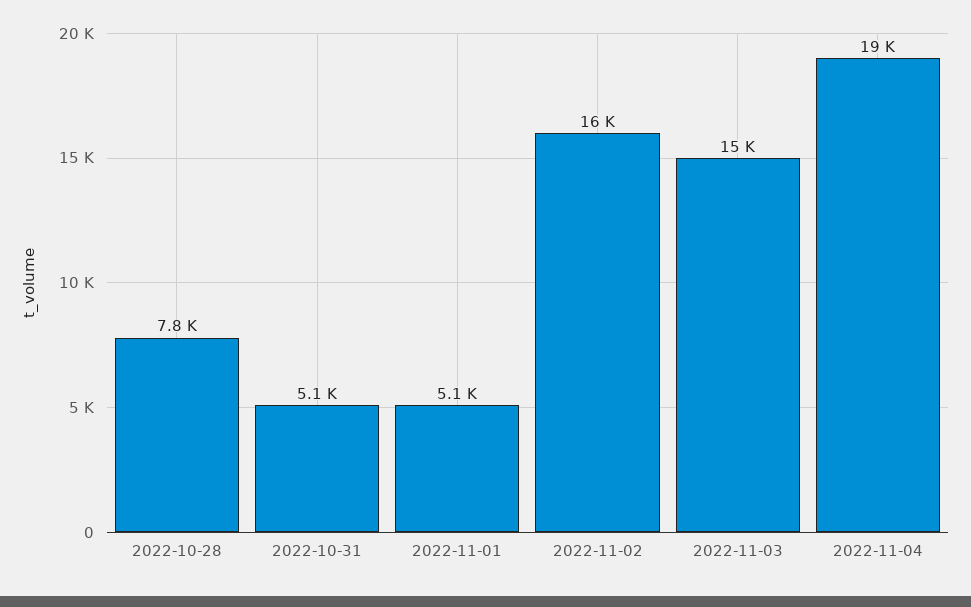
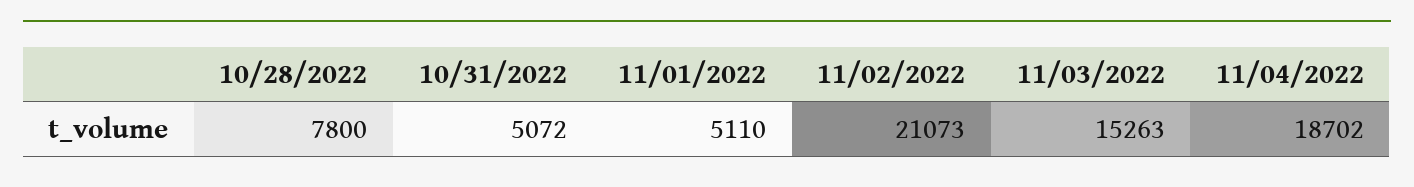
  {
    "2022-10-28": 7800,
    "2022-10-31": 5072,
    "2022-11-01": 5110,
-   "2022-11-02": 16000,
+   "2022-11-02": 21073,
    "2022-11-03": 15263,
    "2022-11-04": 18702
  }

